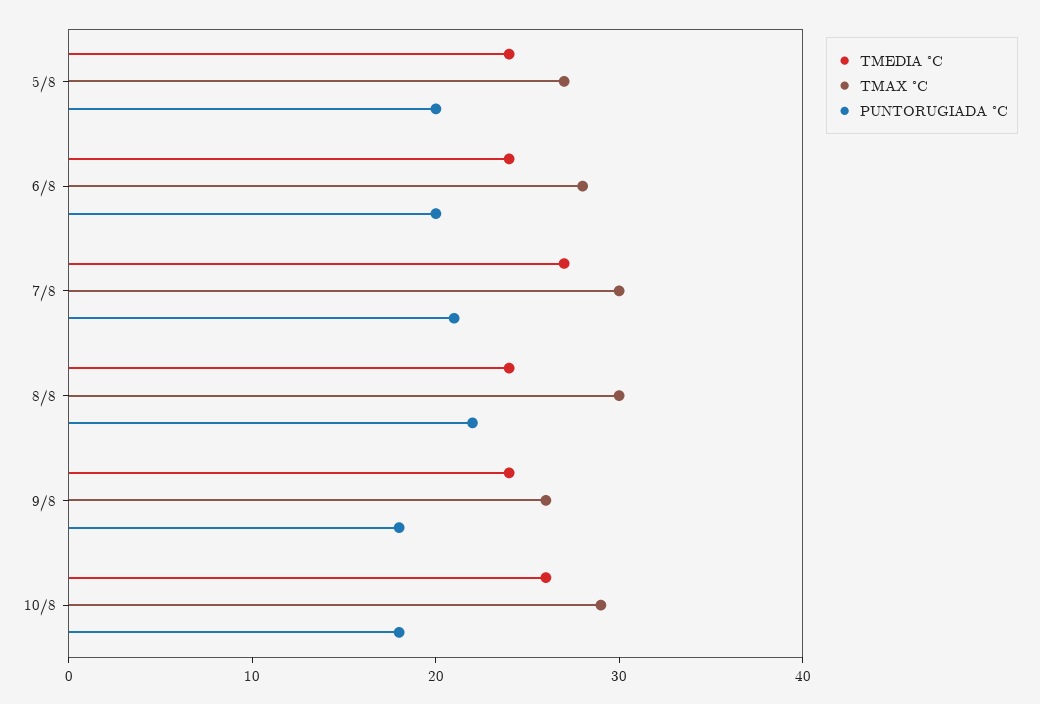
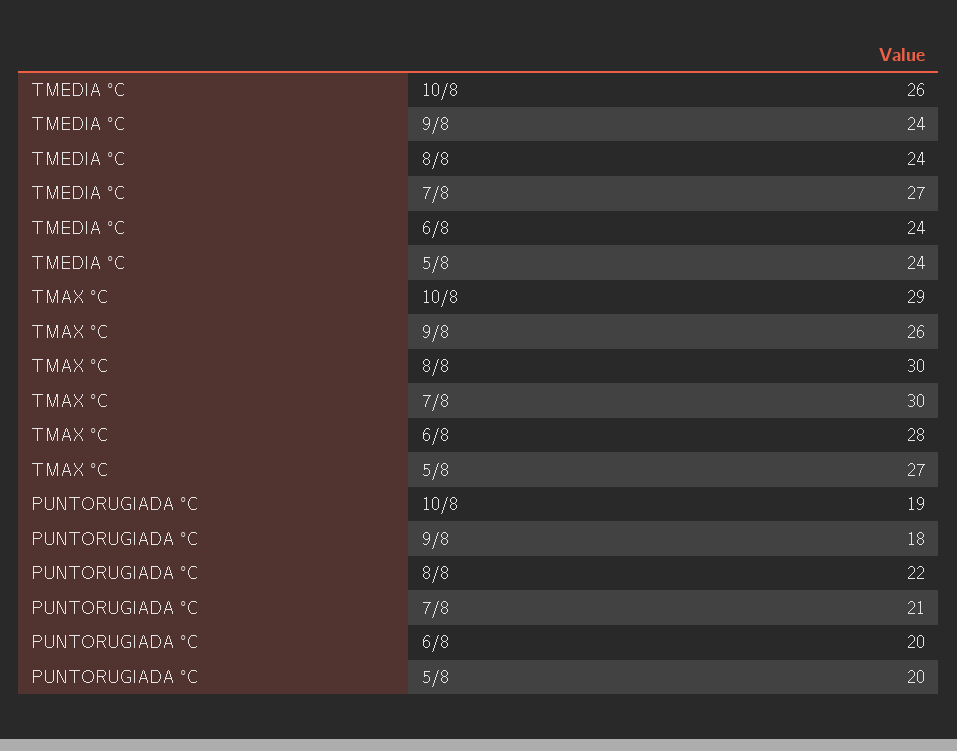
  {
    "TMEDIA °C": {
      "5/8": 24,
      "6/8": 24,
      "7/8": 27,
      "8/8": 24,
      "9/8": 24,
      "10/8": 26
    },
    "TMAX °C": {
      "5/8": 27,
      "6/8": 28,
      "7/8": 30,
      "8/8": 30,
      "9/8": 26,
      "10/8": 29
    },
    "PUNTORUGIADA °C": {
      "5/8": 20,
      "6/8": 20,
      "7/8": 21,
      "8/8": 22,
      "9/8": 18,
-     "10/8": 18
+     "10/8": 19
    }
  }

